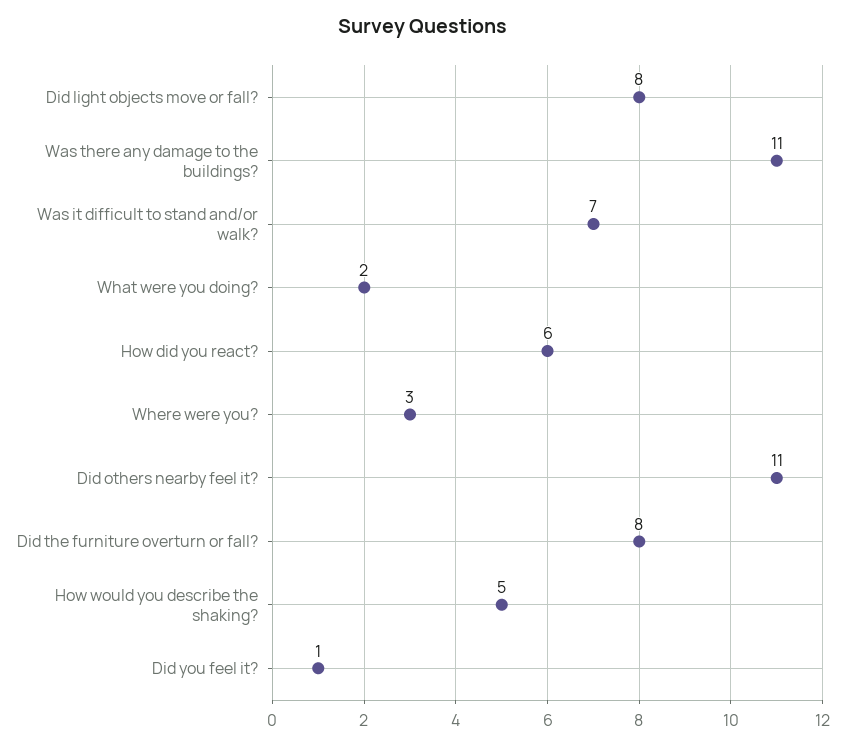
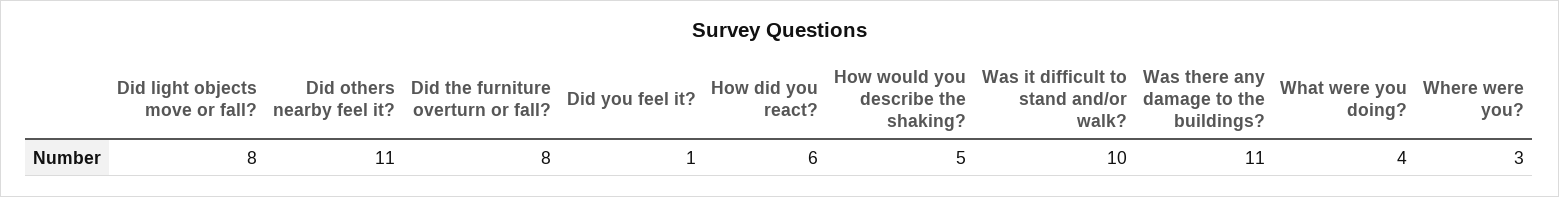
  {
    "Did light objects move or fall?": 8,
    "Was there any damage to the buildings?": 11,
-   "Was it difficult to stand and/or walk?": 7,
+   "Was it difficult to stand and/or walk?": 10,
-   "What were you doing?": 2,
+   "What were you doing?": 4,
    "How did you react?": 6,
    "Where were you?": 3,
    "Did others nearby feel it?": 11,
    "Did the furniture overturn or fall?": 8,
    "How would you describe the shaking?": 5,
    "Did you feel it?": 1
  }

